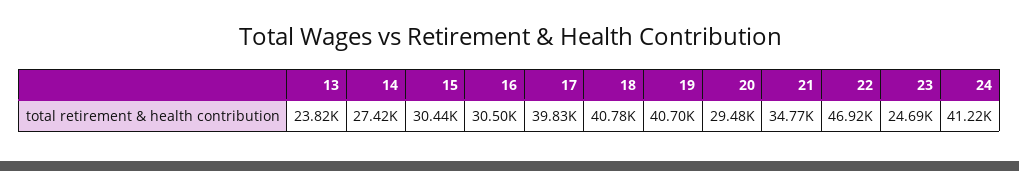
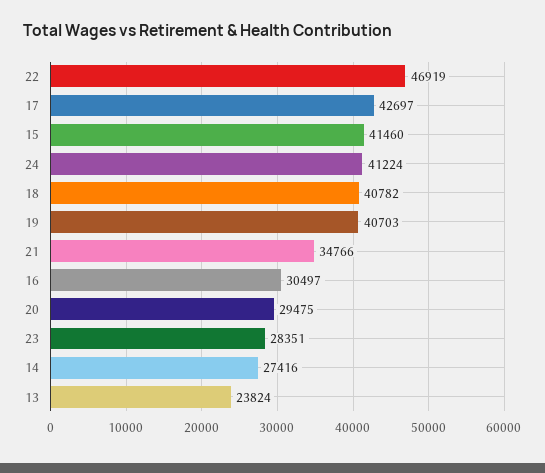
  {
    "13": 23824,
    "14": 27416,
-   "15": 30440,
+   "15": 41460,
    "16": 30497,
-   "17": 39830,
+   "17": 42697,
    "18": 40782,
    "19": 40703,
    "20": 29475,
    "21": 34766,
    "22": 46919,
-   "23": 24690,
+   "23": 28351,
    "24": 41224
  }

